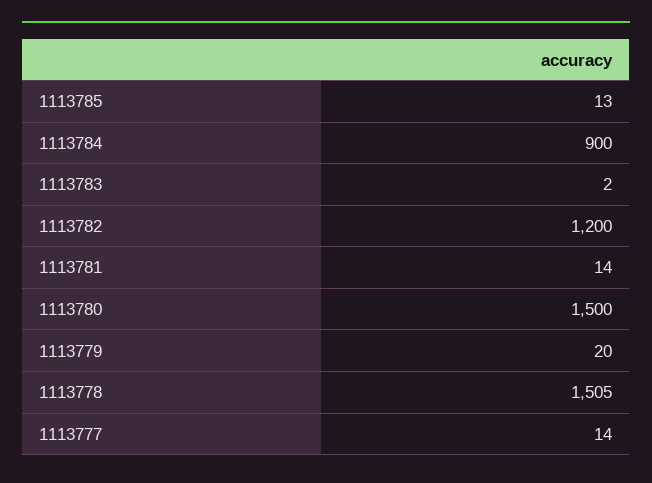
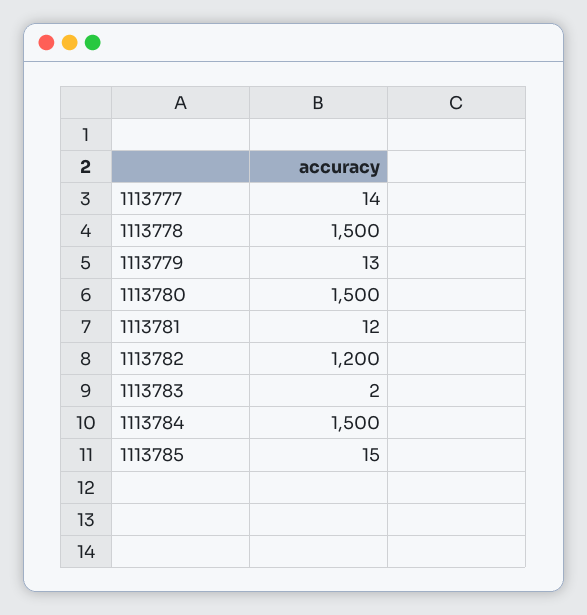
  {
-   "1113785": 13,
+   "1113785": 15,
-   "1113784": 900,
+   "1113784": 1500,
    "1113783": 2,
    "1113782": 1200,
-   "1113781": 14,
+   "1113781": 12,
    "1113780": 1500,
-   "1113779": 20,
+   "1113779": 13,
-   "1113778": 1505,
+   "1113778": 1500,
    "1113777": 14
  }

